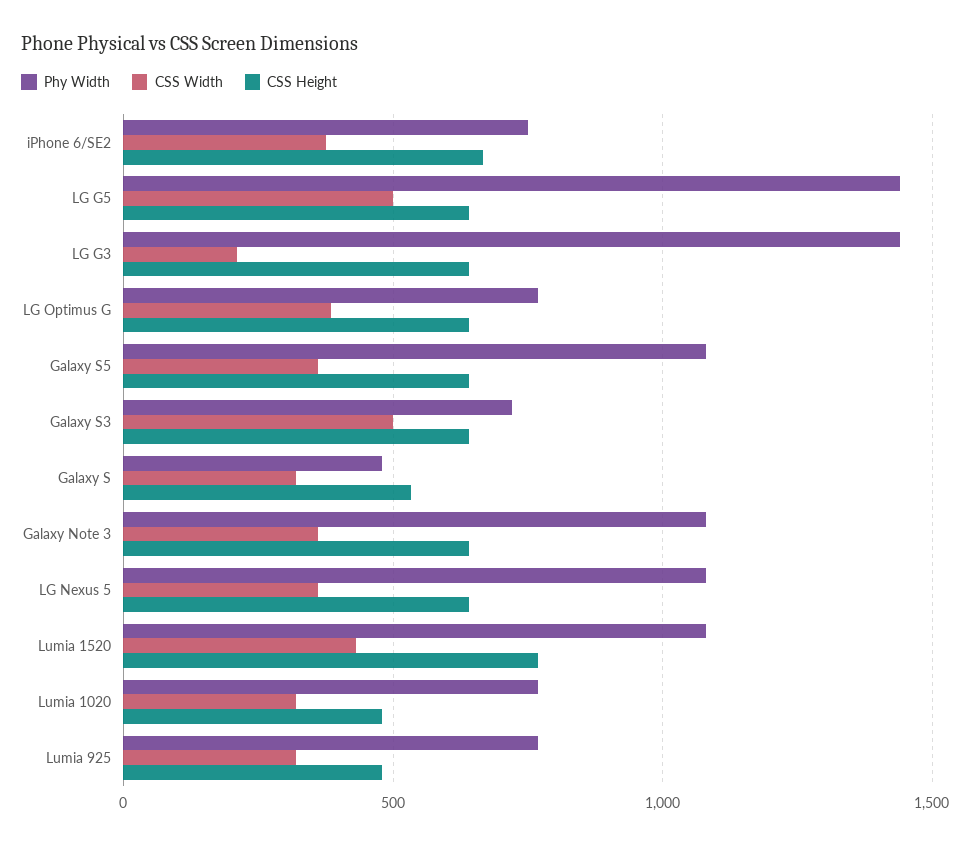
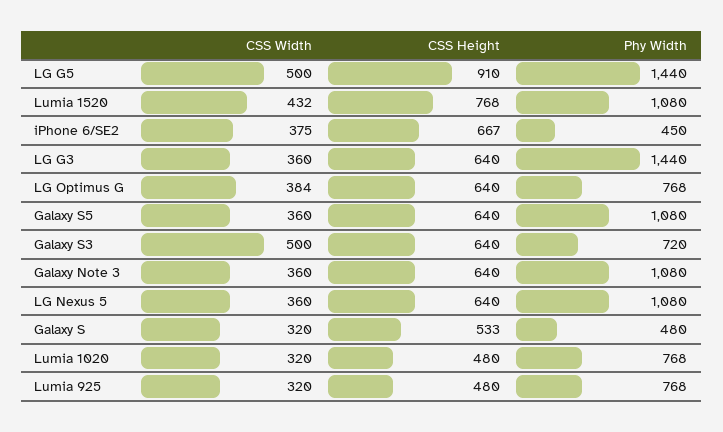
  {
    "Phy Width": {
-     "iPhone 6/SE2": 750,
+     "iPhone 6/SE2": 450,
      "LG G5": 1440,
      "LG G3": 1440,
      "LG Optimus G": 768,
      "Galaxy S5": 1080,
      "Galaxy S3": 720,
      "Galaxy S": 480,
      "Galaxy Note 3": 1080,
      "LG Nexus 5": 1080,
      "Lumia 1520": 1080,
      "Lumia 1020": 768,
      "Lumia 925": 768
    },
    "CSS Width": {
      "iPhone 6/SE2": 375,
      "LG G5": 500,
-     "LG G3": 200,
+     "LG G3": 360,
      "LG Optimus G": 384,
      "Galaxy S5": 360,
      "Galaxy S3": 500,
      "Galaxy S": 320,
      "Galaxy Note 3": 360,
      "LG Nexus 5": 360,
      "Lumia 1520": 432,
      "Lumia 1020": 320,
      "Lumia 925": 320
    },
    "CSS Height": {
      "iPhone 6/SE2": 667,
-     "LG G5": 650,
+     "LG G5": 910,
      "LG G3": 640,
      "LG Optimus G": 640,
      "Galaxy S5": 640,
      "Galaxy S3": 640,
      "Galaxy S": 533,
      "Galaxy Note 3": 640,
      "LG Nexus 5": 640,
      "Lumia 1520": 768,
      "Lumia 1020": 480,
      "Lumia 925": 480
    }
  }

